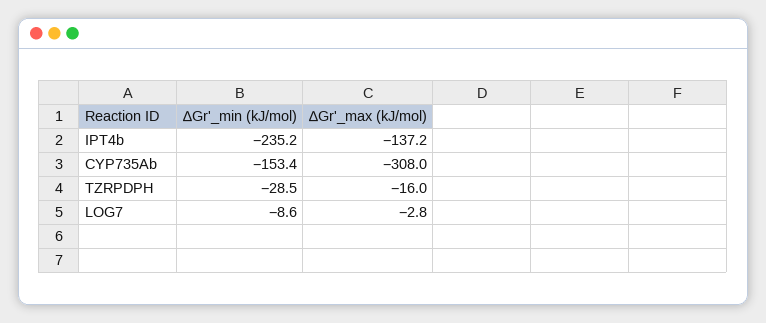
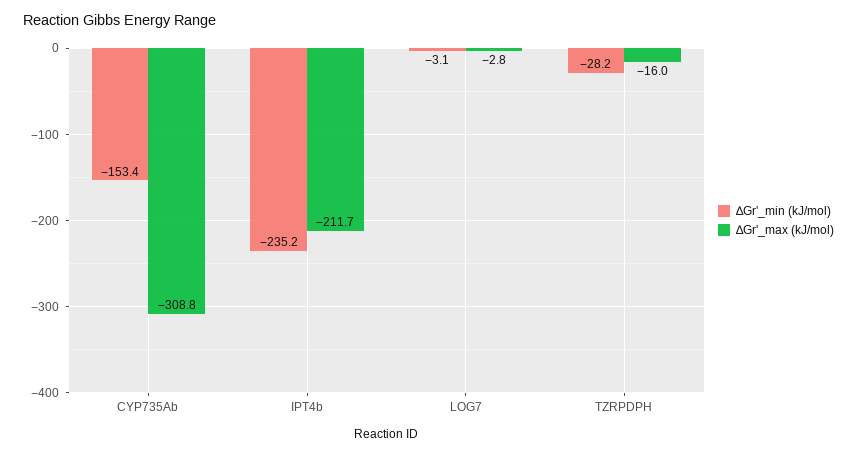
  {
    "∆Gr'_min (kJ/mol)": {
      "IPT4b": -235.2,
      "CYP735Ab": -153.4,
-     "TZRPDPH": -28.5,
+     "TZRPDPH": -28.2,
-     "LOG7": -8.6
+     "LOG7": -3.1
    },
    "∆Gr'_max (kJ/mol)": {
-     "IPT4b": -137.2,
+     "IPT4b": -211.7,
-     "CYP735Ab": -308,
+     "CYP735Ab": -308.8,
      "TZRPDPH": -16,
      "LOG7": -2.8
    }
  }

